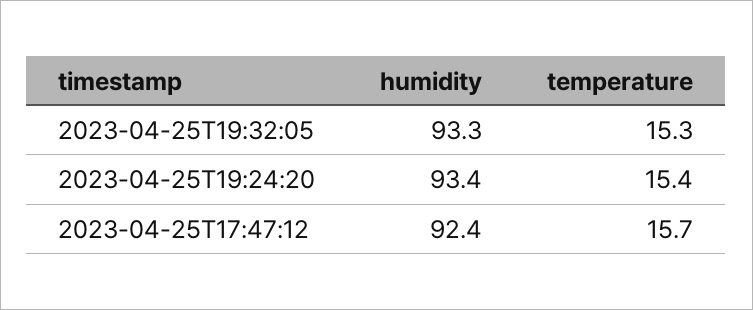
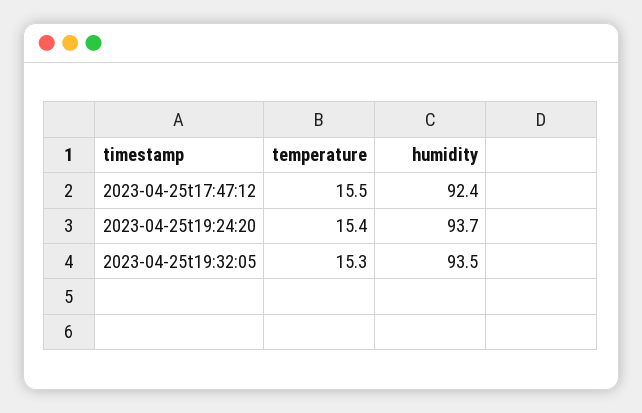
  {
    "humidity": {
-     "2023-04-25T19:32:05": 93.3,
+     "2023-04-25T19:32:05": 93.5,
-     "2023-04-25T19:24:20": 93.4,
+     "2023-04-25T19:24:20": 93.7,
      "2023-04-25T17:47:12": 92.4
    },
    "temperature": {
      "2023-04-25T19:32:05": 15.3,
      "2023-04-25T19:24:20": 15.4,
-     "2023-04-25T17:47:12": 15.7
+     "2023-04-25T17:47:12": 15.5
    }
  }

